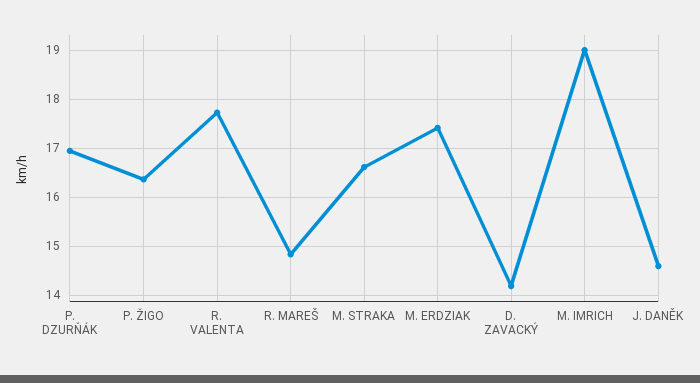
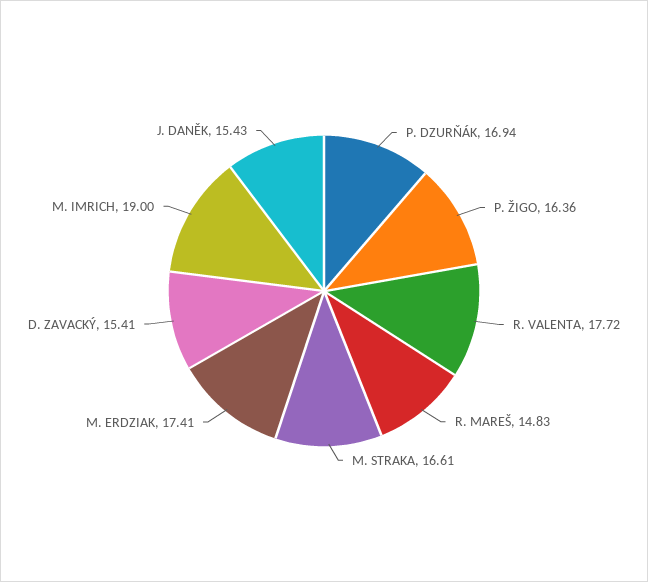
  {
    "P. DZURŇÁK": 16.94,
    "P. ŽIGO": 16.36,
    "R. VALENTA": 17.72,
    "R. MAREŠ": 14.83,
    "M. STRAKA": 16.61,
    "M. ERDZIAK": 17.41,
-   "D. ZAVACKÝ": 14.2,
+   "D. ZAVACKÝ": 15.41,
    "M. IMRICH": 19,
-   "J. DANĚK": 14.6
+   "J. DANĚK": 15.43
  }

